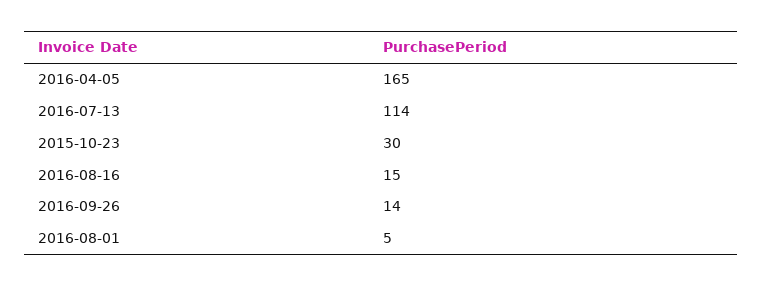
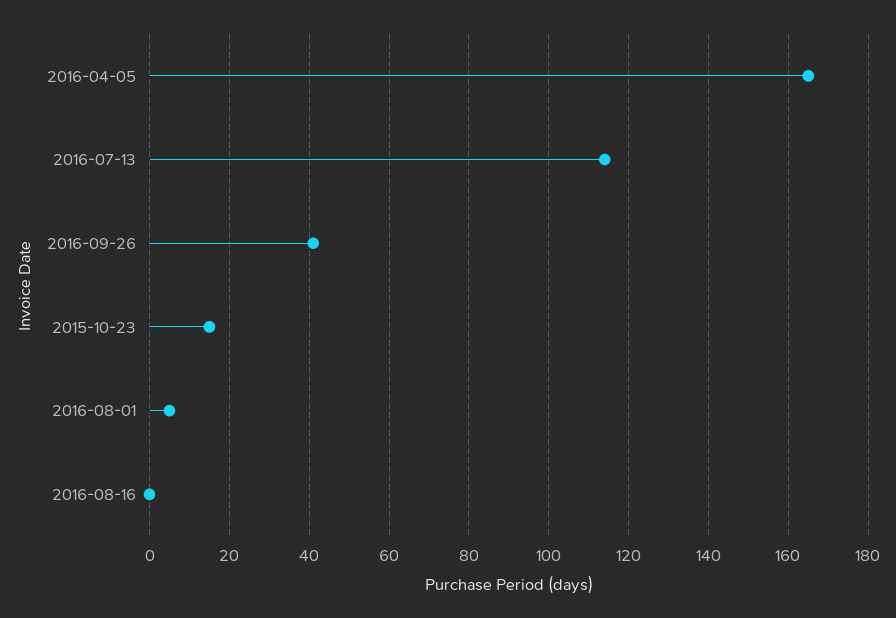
  {
    "2016-04-05": 165,
    "2016-07-13": 114,
-   "2015-10-23": 30,
+   "2015-10-23": 15,
-   "2016-08-16": 15,
+   "2016-08-16": 0,
-   "2016-09-26": 14,
+   "2016-09-26": 40,
    "2016-08-01": 5
  }

